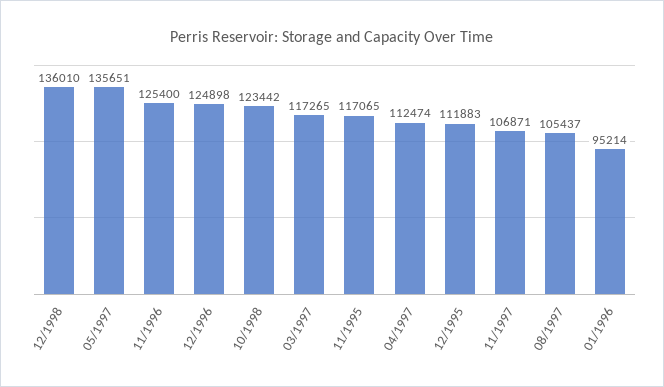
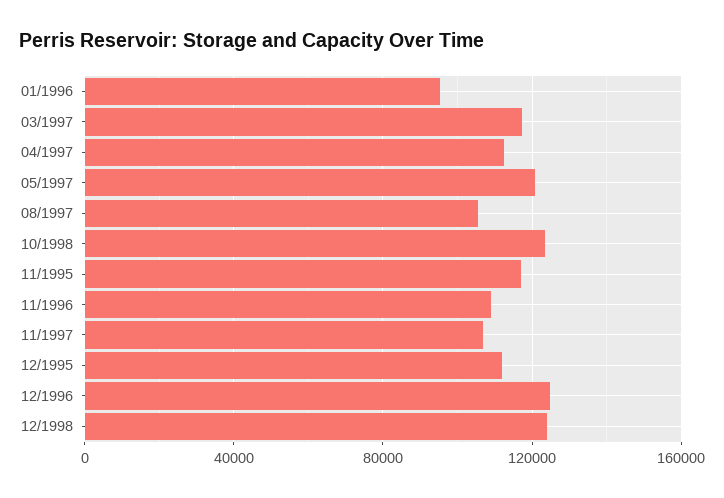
  {
-   "12/1998": 136010,
+   "12/1998": 125000,
-   "05/1997": 135651,
+   "05/1997": 120000,
-   "11/1996": 125400,
+   "11/1996": 110000,
    "12/1996": 124898,
    "10/1998": 123442,
    "03/1997": 117265,
    "11/1995": 117065,
    "04/1997": 112474,
    "12/1995": 111883,
    "11/1997": 106871,
    "08/1997": 105437,
    "01/1996": 95214
  }

